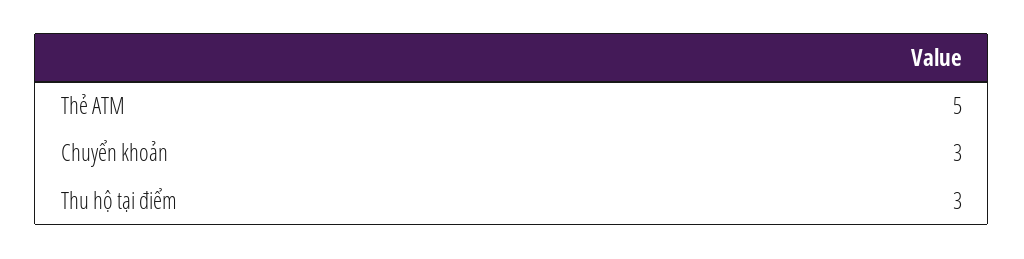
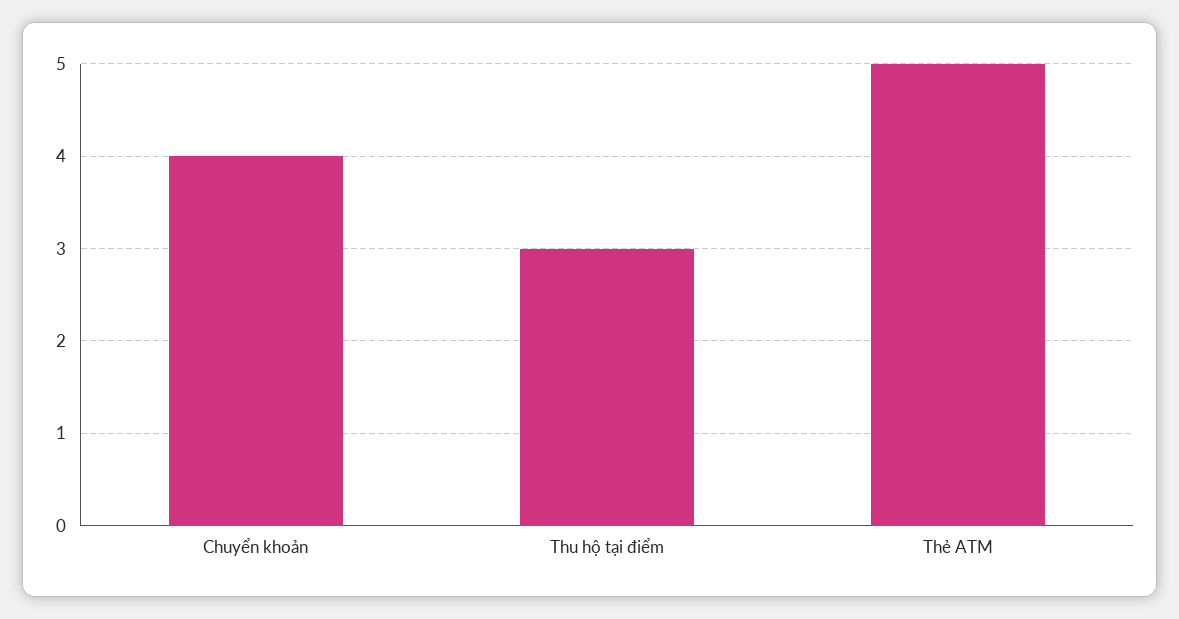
  {
    "Thẻ ATM": 5,
-   "Chuyển khoản": 3,
+   "Chuyển khoản": 4,
    "Thu hộ tại điểm": 3
  }

